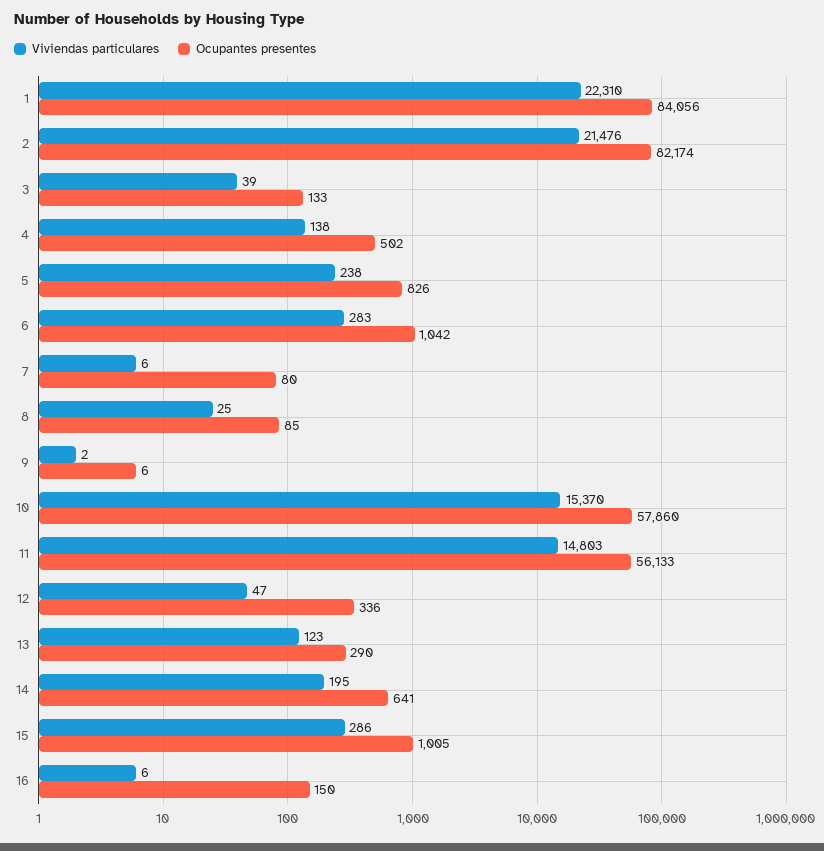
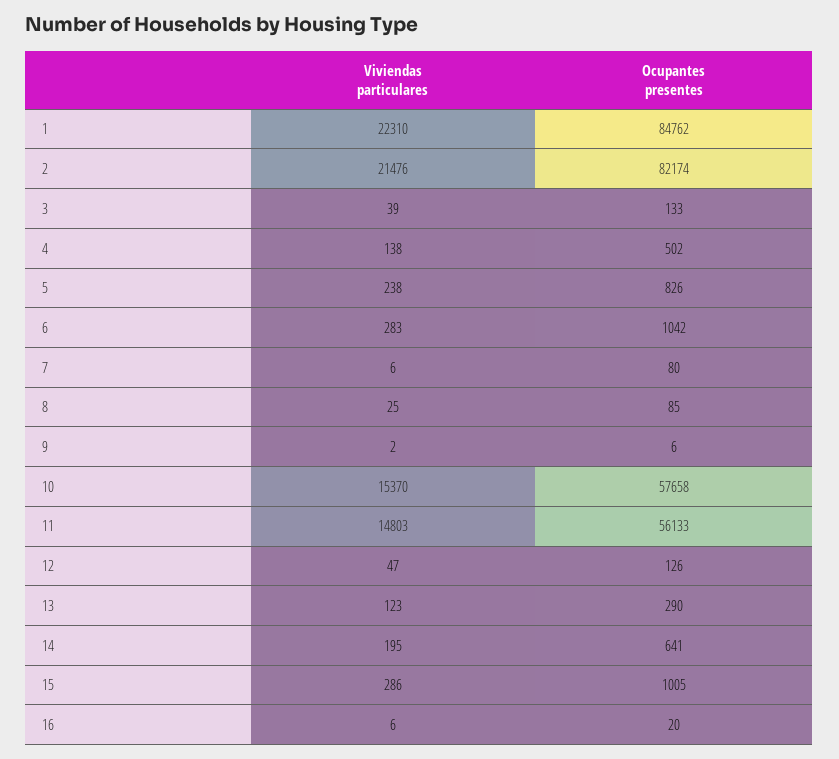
  {
    "Viviendas particulares": {
      "1": 22310,
      "2": 21476,
      "3": 39,
      "4": 138,
      "5": 238,
      "6": 283,
      "7": 6,
      "8": 25,
      "9": 2,
      "10": 15370,
      "11": 14803,
      "12": 47,
      "13": 123,
      "14": 195,
      "15": 286,
      "16": 6
    },
    "Ocupantes presentes": {
-     "1": 84056,
+     "1": 84762,
      "2": 82174,
      "3": 133,
      "4": 502,
      "5": 826,
      "6": 1042,
      "7": 80,
      "8": 85,
      "9": 6,
-     "10": 57860,
+     "10": 57658,
      "11": 56133,
-     "12": 336,
+     "12": 126,
      "13": 290,
      "14": 641,
      "15": 1005,
-     "16": 150
+     "16": 20
    }
  }

